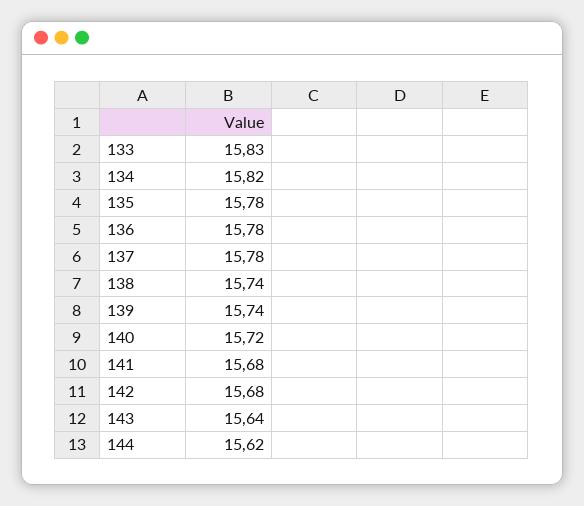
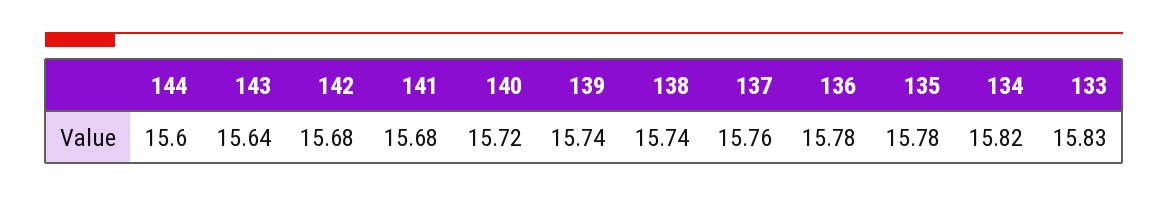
  {
    "133": 15.83,
    "134": 15.82,
    "135": 15.78,
    "136": 15.78,
-   "137": 15.78,
+   "137": 15.76,
    "138": 15.74,
    "139": 15.74,
    "140": 15.72,
    "141": 15.68,
    "142": 15.68,
    "143": 15.64,
-   "144": 15.62
+   "144": 15.6
  }

